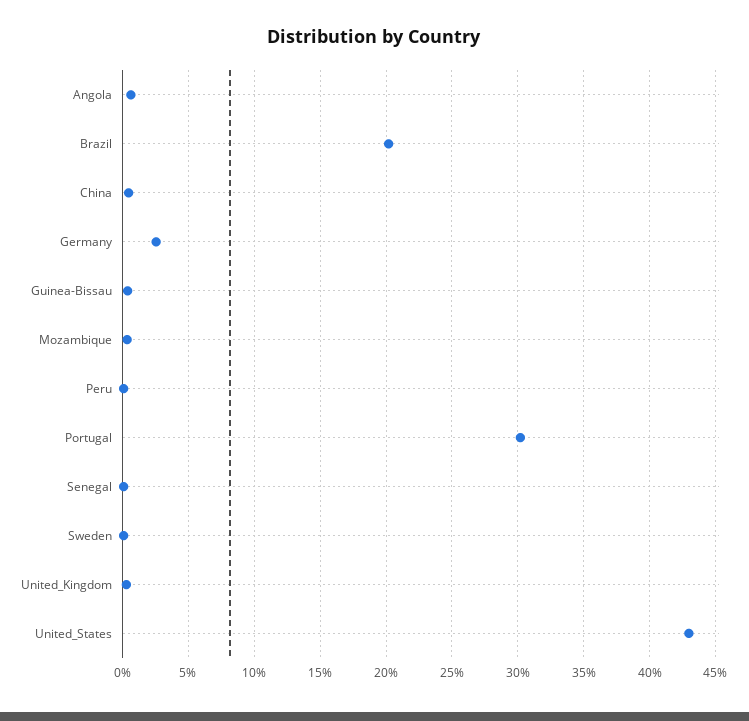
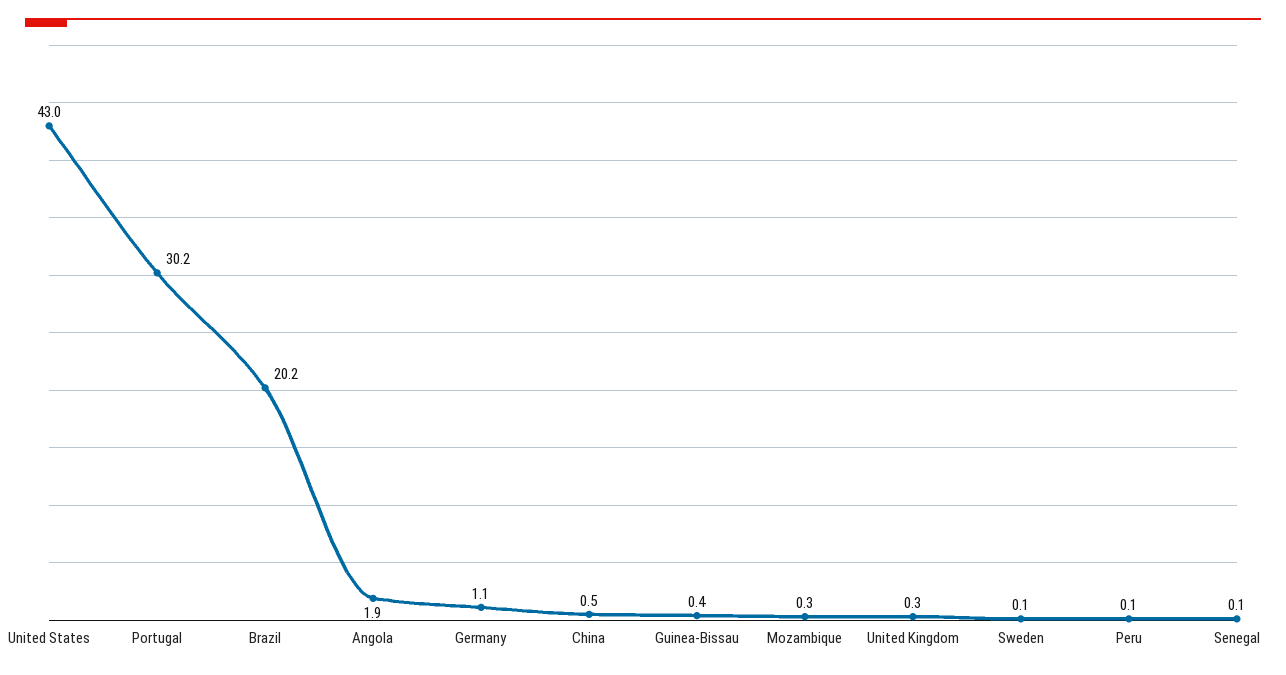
  {
-   "Angola": 0.5,
+   "Angola": 1.9,
    "Brazil": 20.2,
    "China": 0.5,
-   "Germany": 2.5,
+   "Germany": 1.1,
    "Guinea-Bissau": 0.4,
    "Mozambique": 0.3,
    "Peru": 0.1,
    "Portugal": 30.2,
    "Senegal": 0.1,
    "Sweden": 0.1,
    "United_Kingdom": 0.3,
    "United_States": 43
  }

